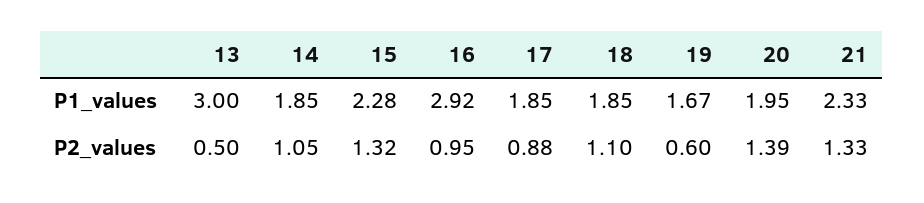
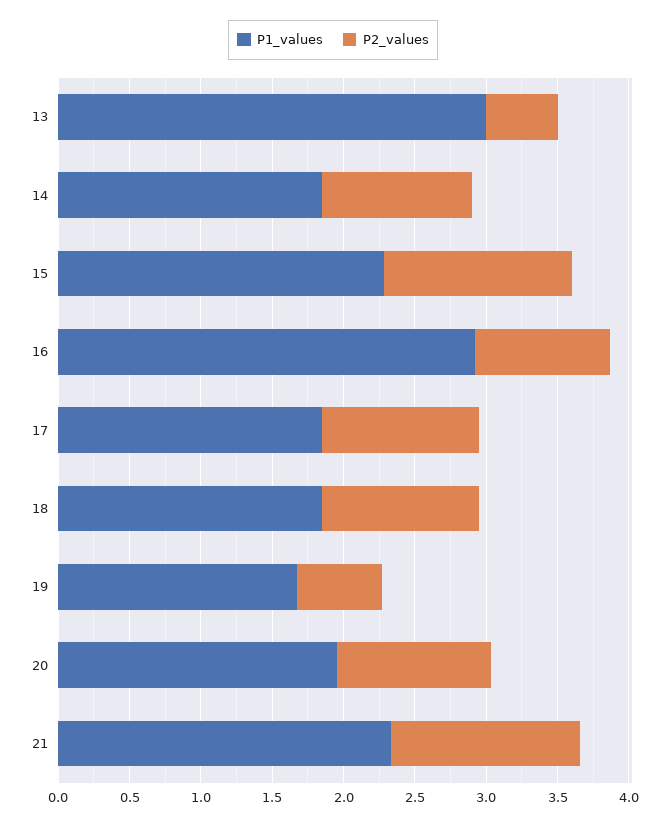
  {
    "P1_values": {
      "13": 3,
      "14": 1.85,
      "15": 2.28,
      "16": 2.92,
      "17": 1.85,
      "18": 1.85,
      "19": 1.67,
      "20": 1.95,
      "21": 2.33
    },
    "P2_values": {
      "13": 0.5,
      "14": 1.05,
      "15": 1.32,
      "16": 0.95,
-     "17": 0.88,
+     "17": 1.1,
      "18": 1.1,
      "19": 0.6,
-     "20": 1.39,
+     "20": 1.1,
      "21": 1.33
    }
  }

